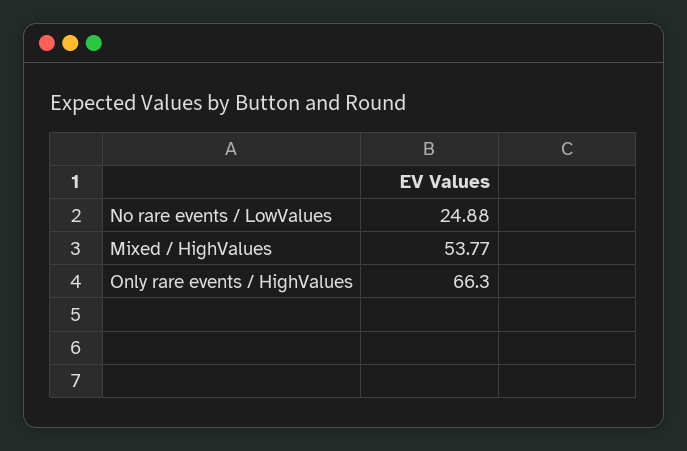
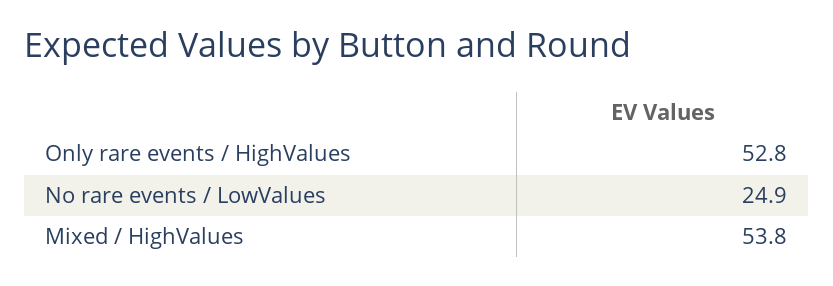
  {
    "No rare events / LowValues": 24.88,
    "Mixed / HighValues": 53.77,
-   "Only rare events / HighValues": 66.3
+   "Only rare events / HighValues": 52.8
  }

